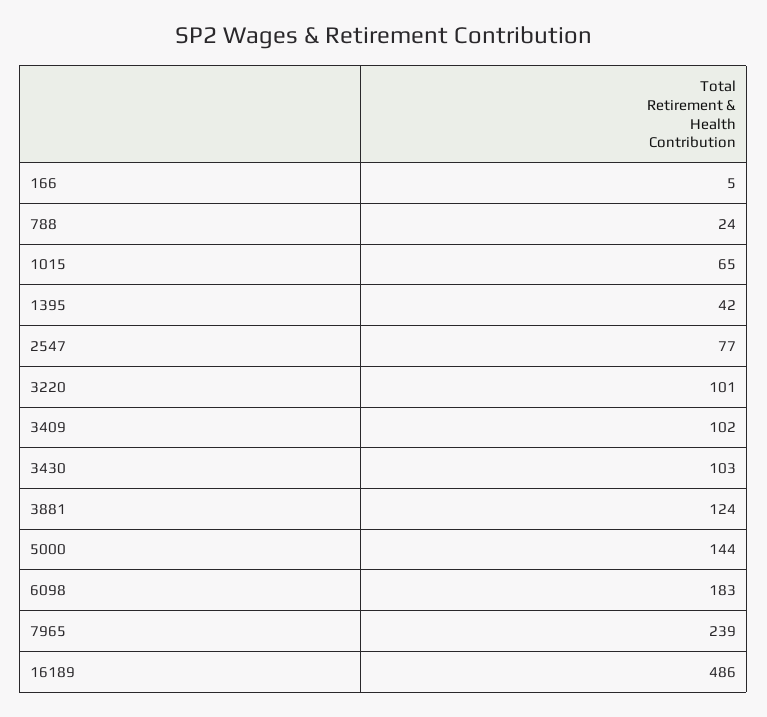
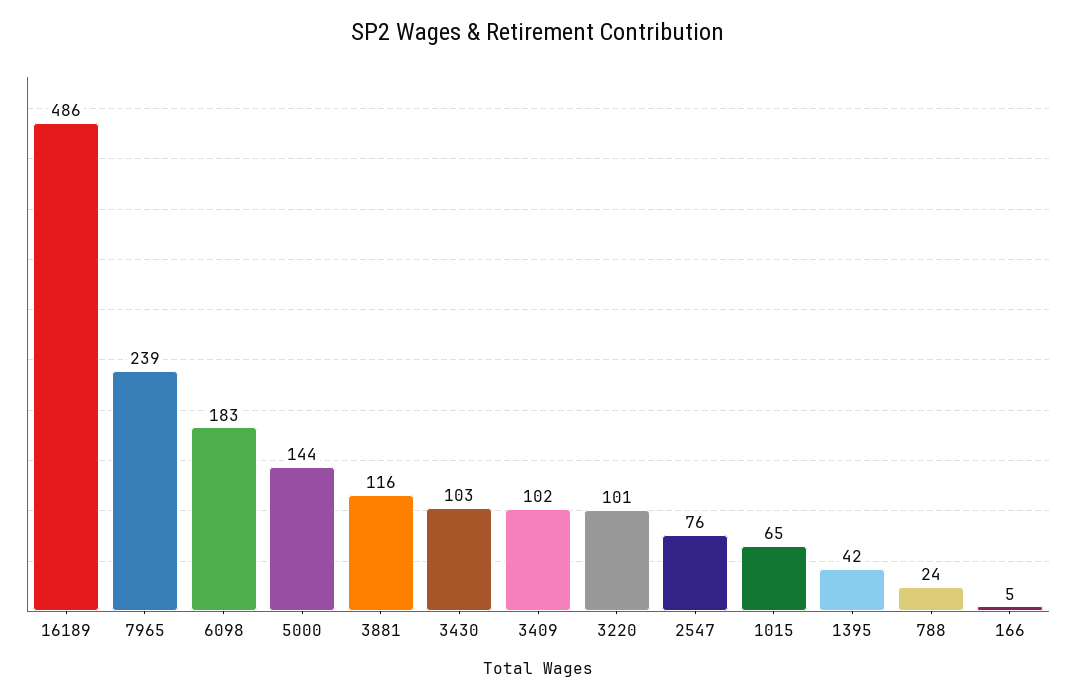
  {
    "166": 5,
    "788": 24,
    "1015": 65,
    "1395": 42,
-   "2547": 77,
+   "2547": 76,
    "3220": 101,
    "3409": 102,
    "3430": 103,
-   "3881": 124,
+   "3881": 116,
    "5000": 144,
    "6098": 183,
    "7965": 239,
    "16189": 486
  }

